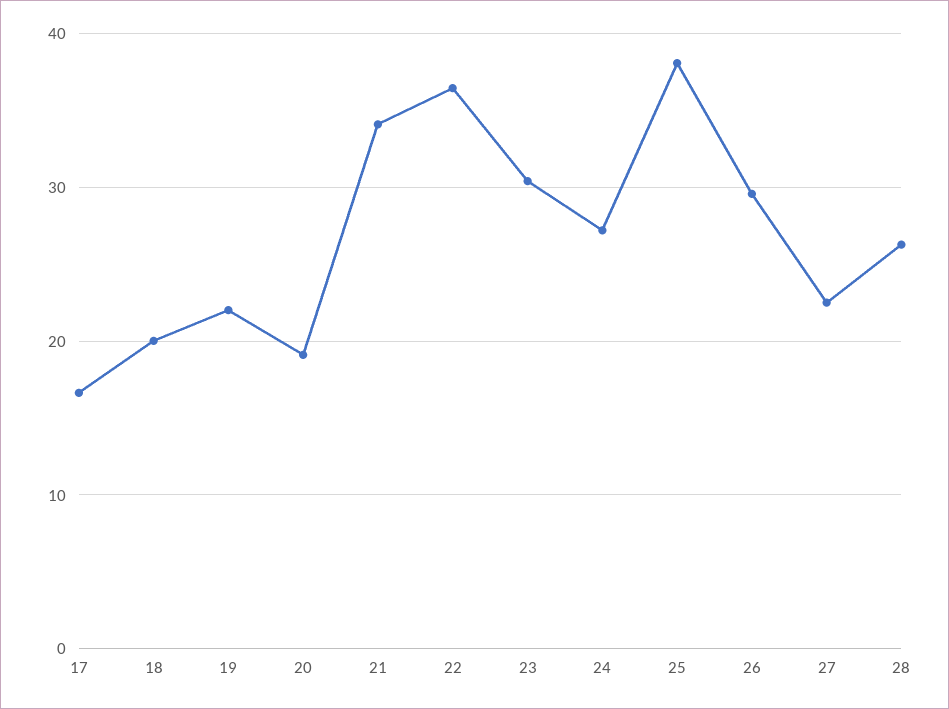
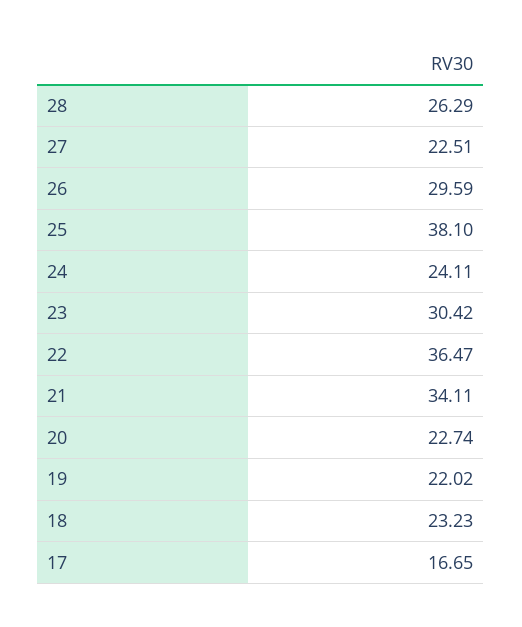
  {
    "17": 16.65,
-   "18": 20,
+   "18": 23.23,
    "19": 22.02,
-   "20": 19,
+   "20": 22.74,
    "21": 34.11,
    "22": 36.47,
    "23": 30.42,
-   "24": 27,
+   "24": 24.11,
    "25": 38.1,
    "26": 29.59,
    "27": 22.51,
    "28": 26.29
  }

